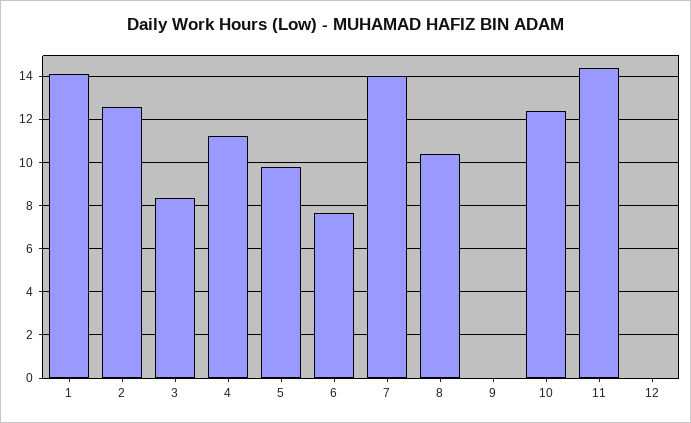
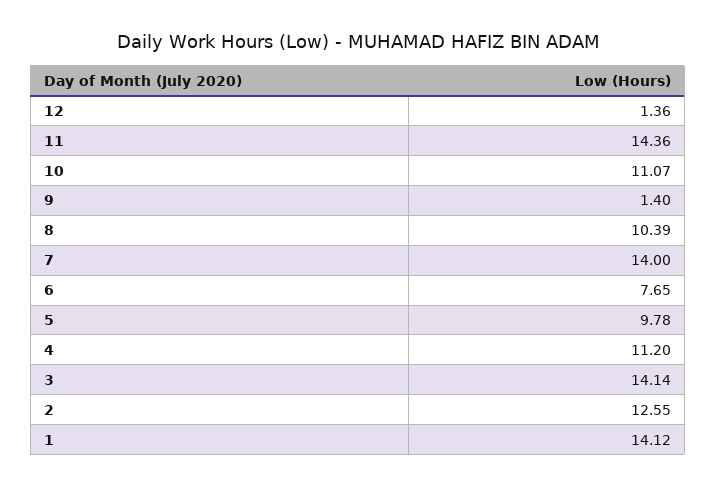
  {
    "1": 14.12,
    "2": 12.55,
-   "3": 8.5,
+   "3": 14.14,
    "4": 11.2,
    "5": 9.78,
    "6": 7.65,
    "7": 14,
    "8": 10.39,
-   "9": 0,
+   "9": 1.4,
-   "10": 12.5,
+   "10": 11.07,
    "11": 14.36,
-   "12": 0
+   "12": 1.36
  }

